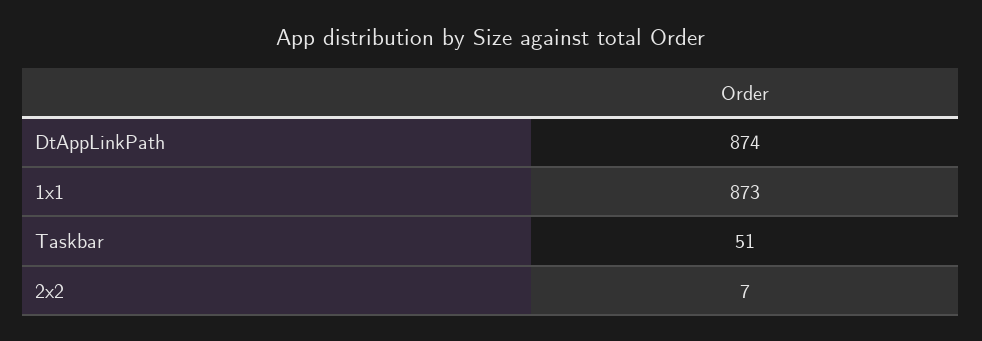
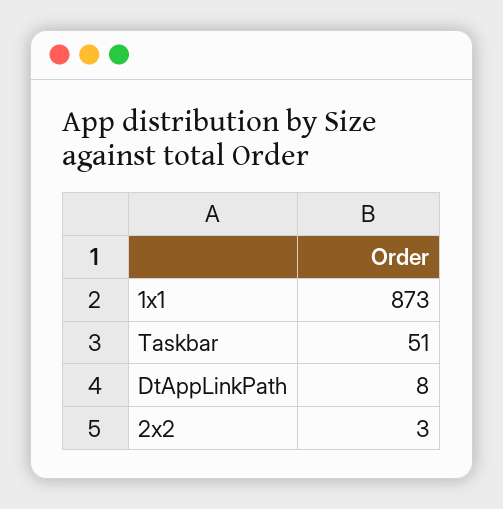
  {
-   "DtAppLinkPath": 874,
+   "DtAppLinkPath": 8,
    "1x1": 873,
    "Taskbar": 51,
-   "2x2": 7
+   "2x2": 3
  }

